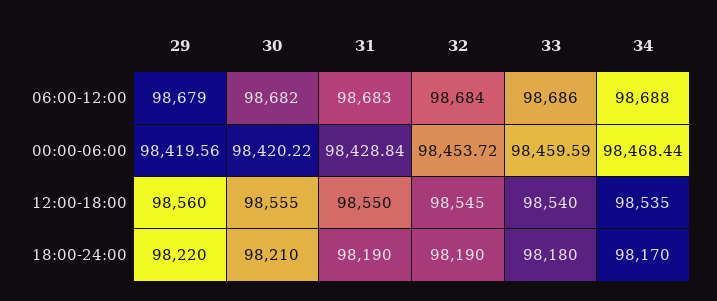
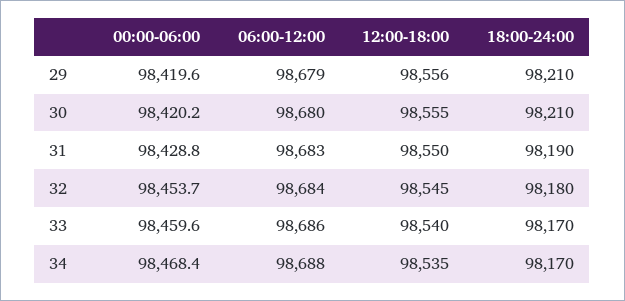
  {
    "29": {
      "06:00-12:00": 98679,
      "00:00-06:00": 98419.56,
-     "12:00-18:00": 98560,
+     "12:00-18:00": 98556,
-     "18:00-24:00": 98220
+     "18:00-24:00": 98210
    },
    "30": {
-     "06:00-12:00": 98682,
+     "06:00-12:00": 98680,
      "00:00-06:00": 98420.22,
      "12:00-18:00": 98555,
      "18:00-24:00": 98210
    },
    "31": {
      "06:00-12:00": 98683,
      "00:00-06:00": 98428.84,
      "12:00-18:00": 98550,
      "18:00-24:00": 98190
    },
    "32": {
      "06:00-12:00": 98684,
      "00:00-06:00": 98453.72,
      "12:00-18:00": 98545,
-     "18:00-24:00": 98190
+     "18:00-24:00": 98180
    },
    "33": {
      "06:00-12:00": 98686,
      "00:00-06:00": 98459.59,
      "12:00-18:00": 98540,
-     "18:00-24:00": 98180
+     "18:00-24:00": 98170
    },
    "34": {
      "06:00-12:00": 98688,
      "00:00-06:00": 98468.44,
      "12:00-18:00": 98535,
      "18:00-24:00": 98170
    }
  }

